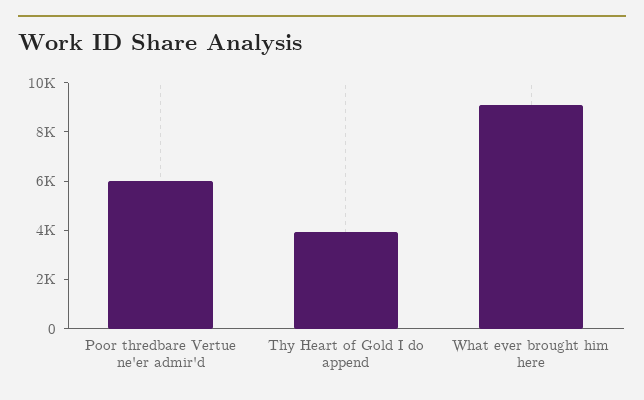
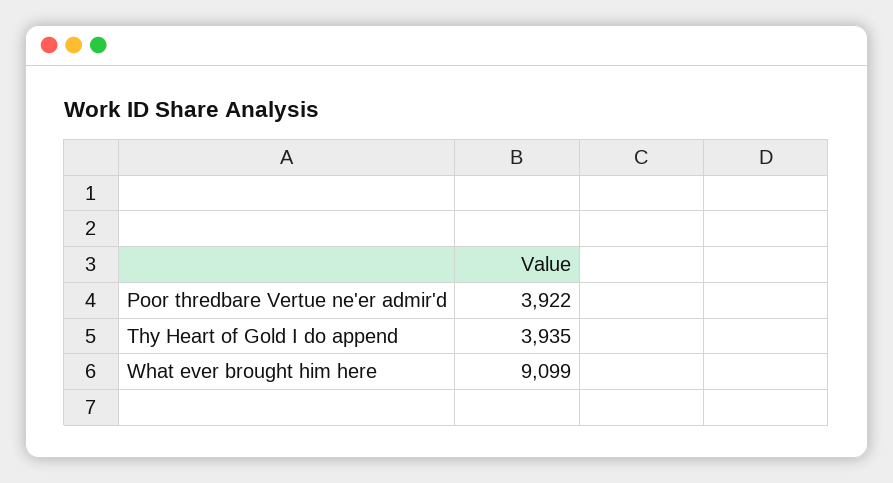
  {
-   "Poor thredbare Vertue ne'er admir'd": 6000,
+   "Poor thredbare Vertue ne'er admir'd": 3922,
    "Thy Heart of Gold I do append": 3935,
    "What ever brought him here": 9099
  }

